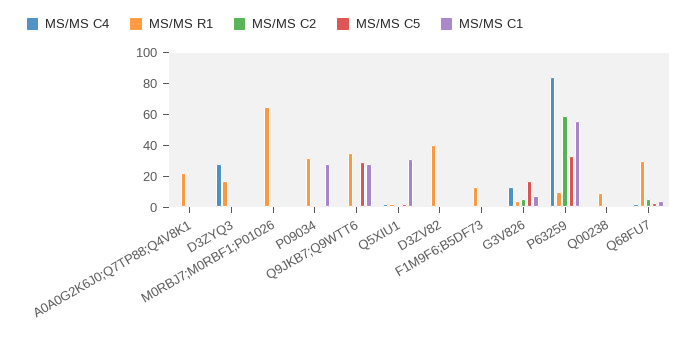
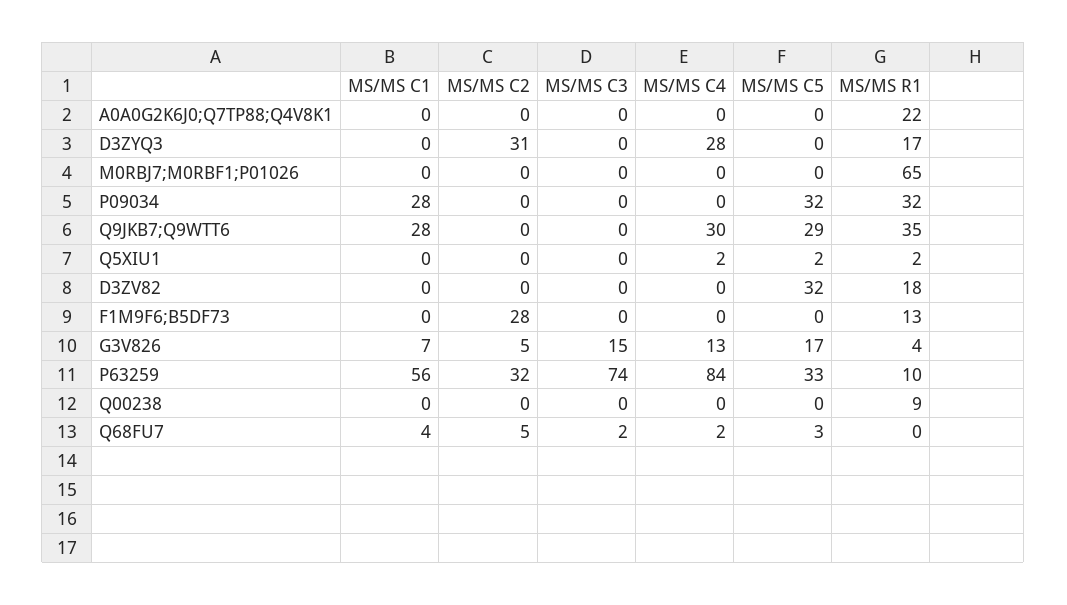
  {
    "MS/MS C4": {
      "A0A0G2K6J0;Q7TP88;Q4V8K1": 0,
      "D3ZYQ3": 28,
      "M0RBJ7;M0RBF1;P01026": 0,
      "P09034": 0,
-     "Q9JKB7;Q9WTT6": 0,
+     "Q9JKB7;Q9WTT6": 30,
      "Q5XIU1": 2,
      "D3ZV82": 0,
      "F1M9F6;B5DF73": 0,
      "G3V826": 13,
      "P63259": 84,
      "Q00238": 0,
      "Q68FU7": 2
    },
    "MS/MS R1": {
      "A0A0G2K6J0;Q7TP88;Q4V8K1": 22,
      "D3ZYQ3": 17,
      "M0RBJ7;M0RBF1;P01026": 65,
      "P09034": 32,
      "Q9JKB7;Q9WTT6": 35,
      "Q5XIU1": 2,
-     "D3ZV82": 40,
+     "D3ZV82": 18,
      "F1M9F6;B5DF73": 13,
      "G3V826": 4,
      "P63259": 10,
      "Q00238": 9,
-     "Q68FU7": 30
+     "Q68FU7": 0
    },
    "MS/MS C2": {
      "A0A0G2K6J0;Q7TP88;Q4V8K1": 0,
-     "D3ZYQ3": 0,
+     "D3ZYQ3": 31,
      "M0RBJ7;M0RBF1;P01026": 0,
      "P09034": 0,
      "Q9JKB7;Q9WTT6": 0,
      "Q5XIU1": 0,
      "D3ZV82": 0,
-     "F1M9F6;B5DF73": 0,
+     "F1M9F6;B5DF73": 28,
      "G3V826": 5,
-     "P63259": 60,
+     "P63259": 32,
      "Q00238": 0,
      "Q68FU7": 5
    },
    "MS/MS C5": {
      "A0A0G2K6J0;Q7TP88;Q4V8K1": 0,
      "D3ZYQ3": 0,
      "M0RBJ7;M0RBF1;P01026": 0,
-     "P09034": 0,
+     "P09034": 32,
      "Q9JKB7;Q9WTT6": 29,
      "Q5XIU1": 2,
-     "D3ZV82": 0,
+     "D3ZV82": 32,
      "F1M9F6;B5DF73": 0,
      "G3V826": 17,
      "P63259": 33,
      "Q00238": 0,
      "Q68FU7": 3
    },
    "MS/MS C1": {
      "A0A0G2K6J0;Q7TP88;Q4V8K1": 0,
      "D3ZYQ3": 0,
      "M0RBJ7;M0RBF1;P01026": 0,
      "P09034": 28,
      "Q9JKB7;Q9WTT6": 28,
-     "Q5XIU1": 30,
+     "Q5XIU1": 0,
      "D3ZV82": 0,
      "F1M9F6;B5DF73": 0,
      "G3V826": 7,
      "P63259": 56,
      "Q00238": 0,
      "Q68FU7": 4
-   }
+   },
+   "MS/MS C3": {
+     "A0A0G2K6J0;Q7TP88;Q4V8K1": 0,
+     "D3ZYQ3": 0,
+     "M0RBJ7;M0RBF1;P01026": 0,
+     "P09034": 0,
+     "Q9JKB7;Q9WTT6": 0,
+     "Q5XIU1": 0,
+     "D3ZV82": 0,
+     "F1M9F6;B5DF73": 0,
+     "G3V826": 15,
+     "P63259": 74,
+     "Q00238": 0,
+     "Q68FU7": 2
+   }
  }

